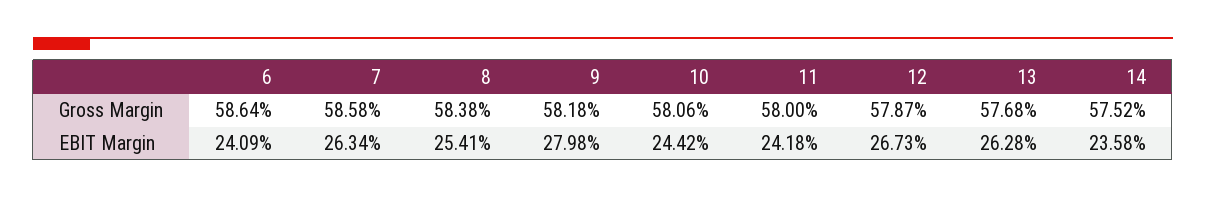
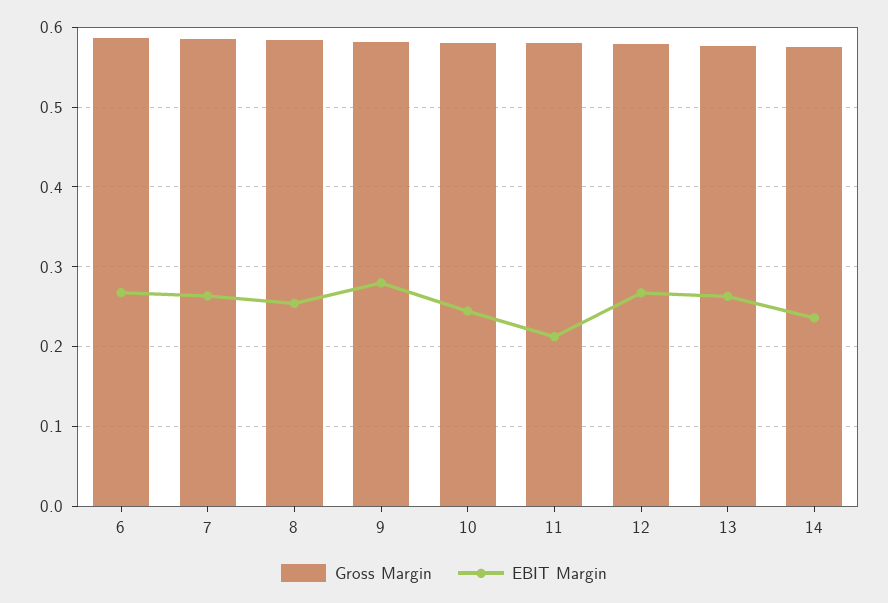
  {
    "Gross Margin": {
      "6": 0.5864,
      "7": 0.5858,
      "8": 0.5838,
      "9": 0.5818,
      "10": 0.5806,
      "11": 0.58,
      "12": 0.5787,
      "13": 0.5768,
      "14": 0.5752
    },
    "EBIT Margin": {
-     "6": 0.2409,
+     "6": 0.27,
      "7": 0.2634,
      "8": 0.2541,
      "9": 0.2798,
      "10": 0.2442,
-     "11": 0.2418,
+     "11": 0.21,
      "12": 0.2673,
      "13": 0.2628,
      "14": 0.2358
    }
  }

